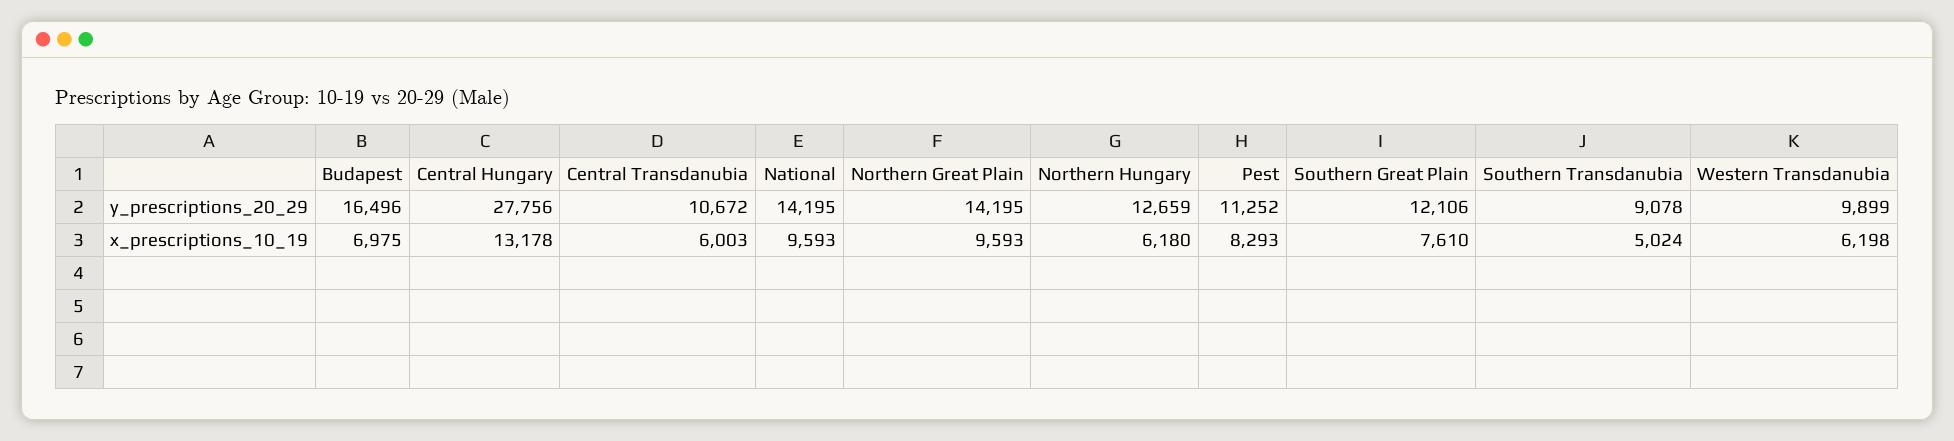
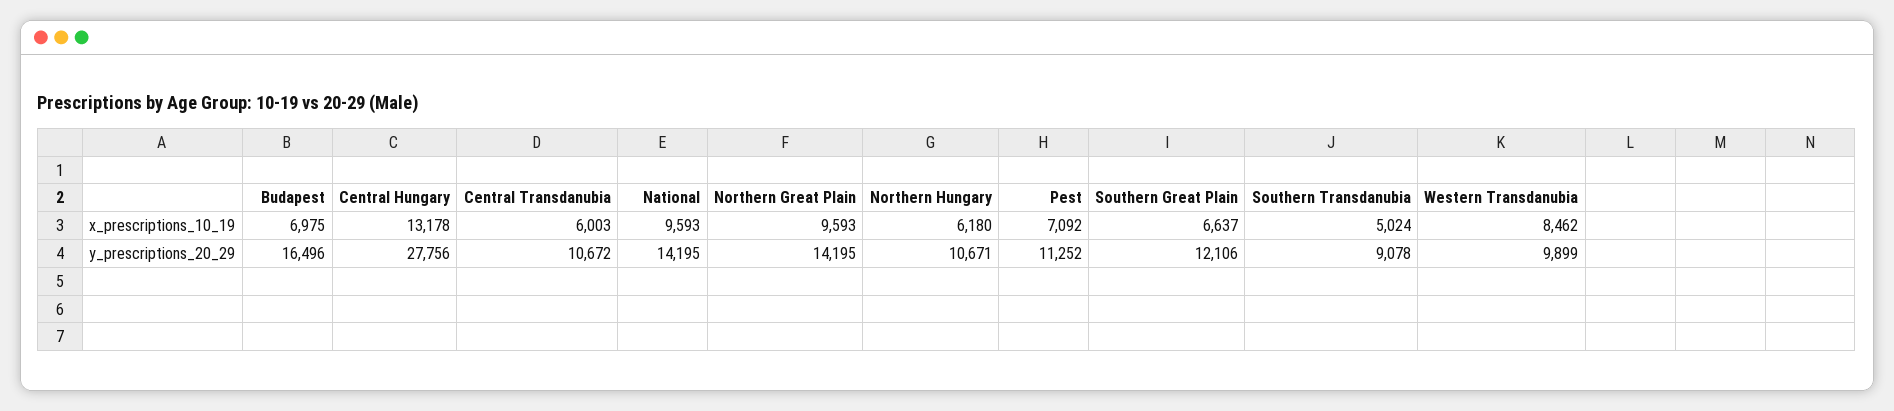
  {
    "Budapest": {
      "y_prescriptions_20_29": 16496,
      "x_prescriptions_10_19": 6975
    },
    "Central Hungary": {
      "y_prescriptions_20_29": 27756,
      "x_prescriptions_10_19": 13178
    },
    "Central Transdanubia": {
      "y_prescriptions_20_29": 10672,
      "x_prescriptions_10_19": 6003
    },
    "National": {
      "y_prescriptions_20_29": 14195,
      "x_prescriptions_10_19": 9593
    },
    "Northern Great Plain": {
      "y_prescriptions_20_29": 14195,
      "x_prescriptions_10_19": 9593
    },
    "Northern Hungary": {
-     "y_prescriptions_20_29": 12659,
+     "y_prescriptions_20_29": 10671,
      "x_prescriptions_10_19": 6180
    },
    "Pest": {
      "y_prescriptions_20_29": 11252,
-     "x_prescriptions_10_19": 8293
+     "x_prescriptions_10_19": 7092
    },
    "Southern Great Plain": {
      "y_prescriptions_20_29": 12106,
-     "x_prescriptions_10_19": 7610
+     "x_prescriptions_10_19": 6637
    },
    "Southern Transdanubia": {
      "y_prescriptions_20_29": 9078,
      "x_prescriptions_10_19": 5024
    },
    "Western Transdanubia": {
      "y_prescriptions_20_29": 9899,
-     "x_prescriptions_10_19": 6198
+     "x_prescriptions_10_19": 8462
    }
  }

